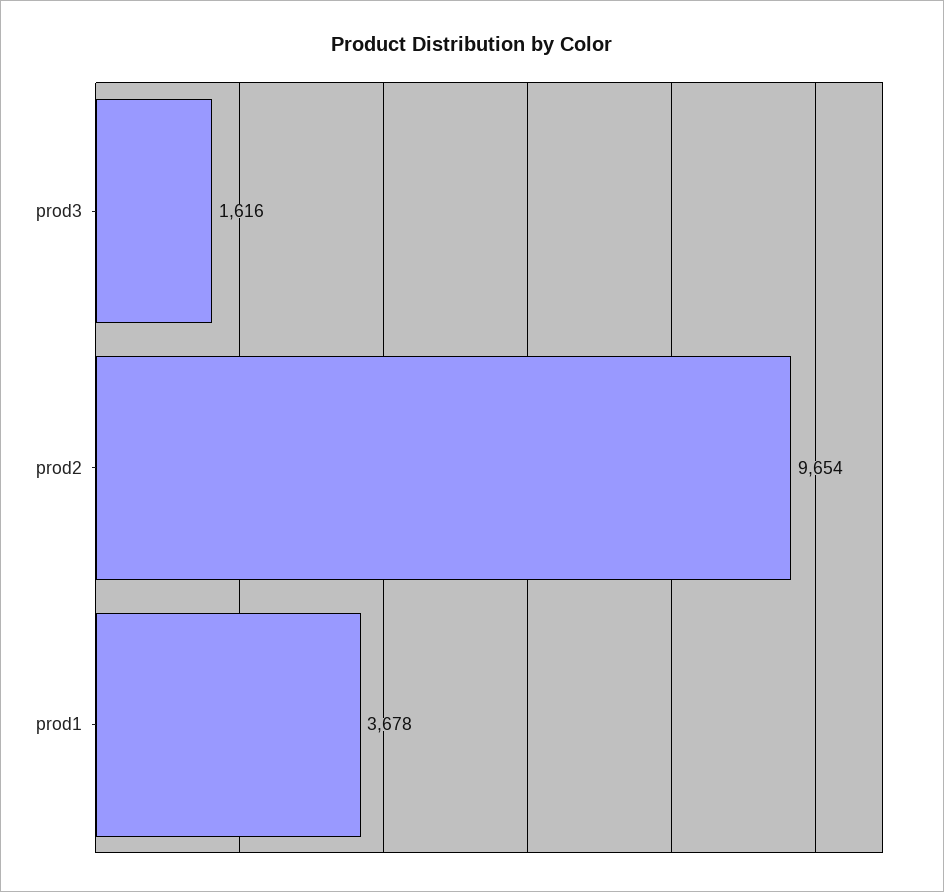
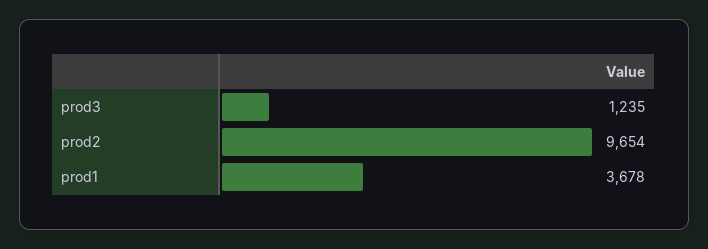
  {
-   "prod3": 1616,
+   "prod3": 1235,
    "prod2": 9654,
    "prod1": 3678
  }

